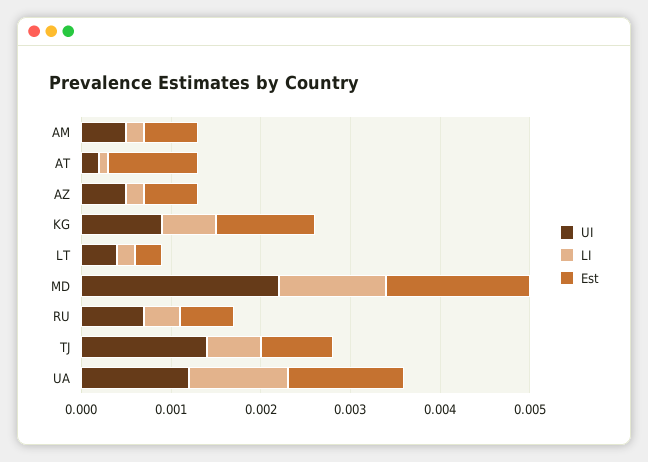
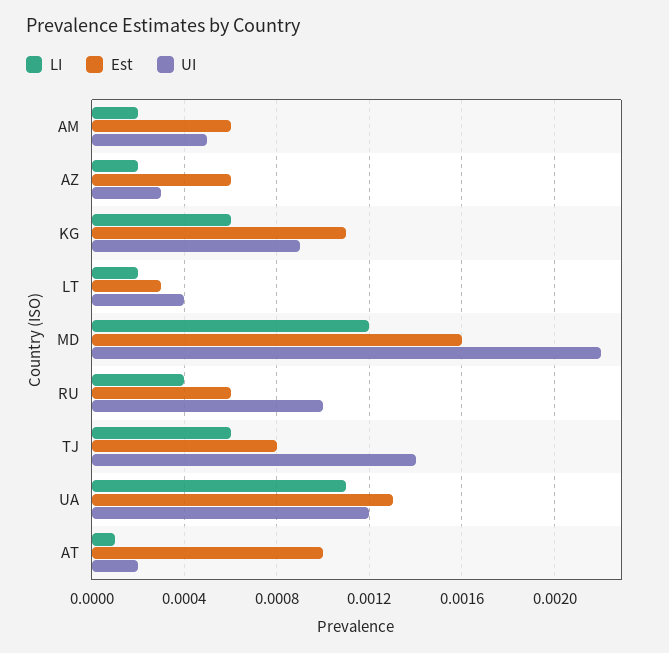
  {
    "UI": {
      "AM": 0.0005,
      "AT": 0.0002,
-     "AZ": 0.0005,
+     "AZ": 0.0003,
      "KG": 0.0009,
      "LT": 0.0004,
      "MD": 0.0022,
-     "RU": 0.0007,
+     "RU": 0.001,
      "TJ": 0.0014,
      "UA": 0.0012
    },
    "LI": {
      "AM": 0.0002,
      "AT": 0.0001,
      "AZ": 0.0002,
      "KG": 0.0006,
      "LT": 0.0002,
      "MD": 0.0012,
      "RU": 0.0004,
      "TJ": 0.0006,
      "UA": 0.0011
    },
    "Est": {
      "AM": 0.0006,
      "AT": 0.001,
      "AZ": 0.0006,
      "KG": 0.0011,
      "LT": 0.0003,
      "MD": 0.0016,
      "RU": 0.0006,
      "TJ": 0.0008,
      "UA": 0.0013
    }
  }

